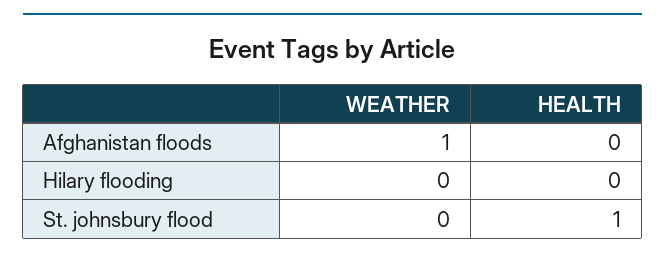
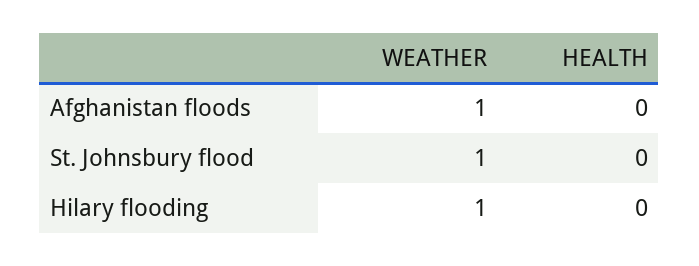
  {
    "WEATHER": {
      "Afghanistan floods": 1,
-     "Hilary flooding": 0,
+     "Hilary flooding": 1,
-     "St. johnsbury flood": 0
+     "St. johnsbury flood": 1
    },
    "HEALTH": {
      "Afghanistan floods": 0,
      "Hilary flooding": 0,
-     "St. johnsbury flood": 1
+     "St. johnsbury flood": 0
    }
  }

